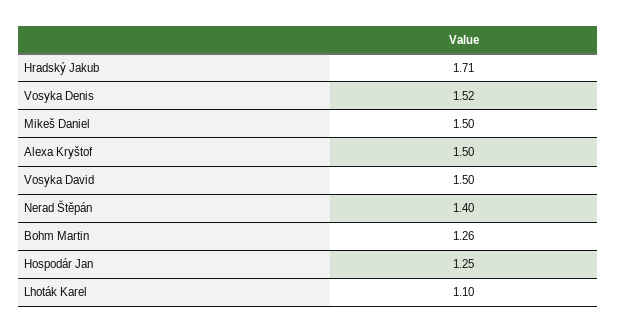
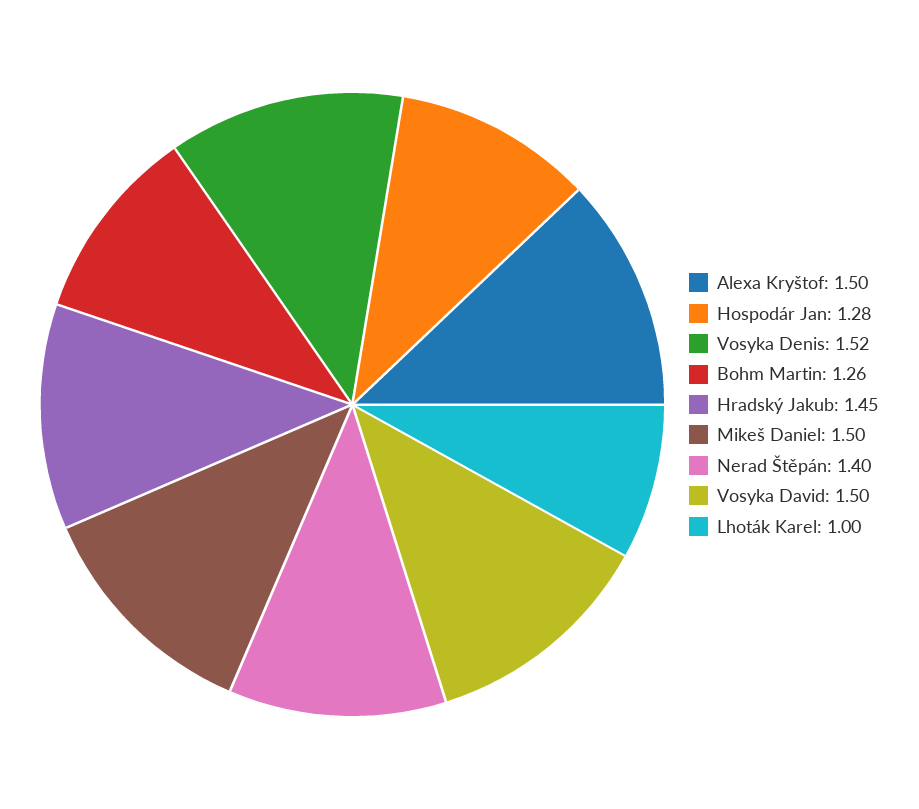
  {
-   "Hradský Jakub": 1.71,
+   "Hradský Jakub": 1.45,
    "Vosyka Denis": 1.52,
    "Mikeš Daniel": 1.5,
    "Alexa Kryštof": 1.5,
    "Vosyka David": 1.5,
    "Nerad Štěpán": 1.4,
    "Bohm Martin": 1.26,
-   "Hospodár Jan": 1.25,
+   "Hospodár Jan": 1.28,
-   "Lhoták Karel": 1.1
+   "Lhoták Karel": 1
  }

